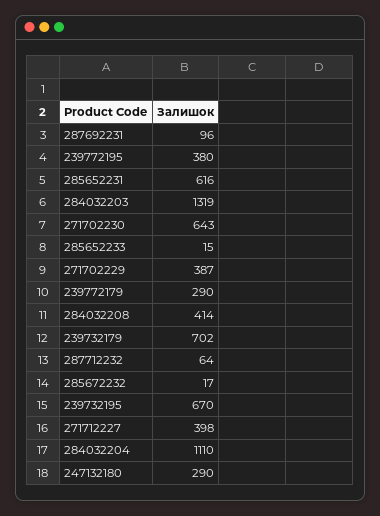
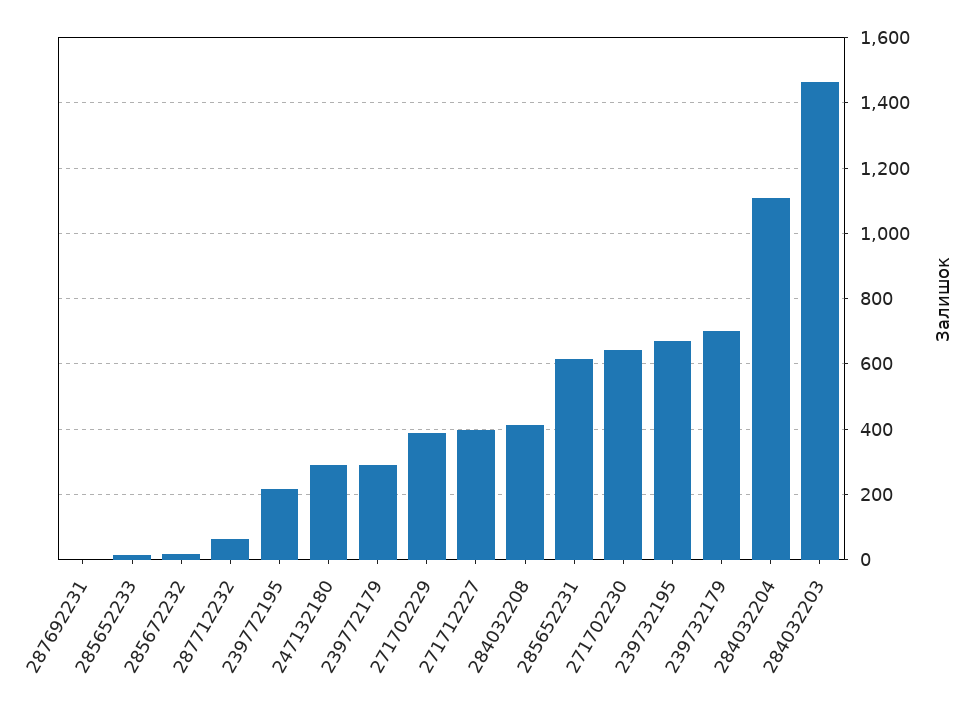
  {
-   "287692231": 96,
+   "287692231": 0,
-   "239772195": 380,
+   "239772195": 220,
    "285652231": 616,
-   "284032203": 1319,
+   "284032203": 1460,
    "271702230": 643,
    "285652233": 15,
    "271702229": 387,
    "239772179": 290,
    "284032208": 414,
    "239732179": 702,
    "287712232": 64,
    "285672232": 17,
    "239732195": 670,
    "271712227": 398,
    "284032204": 1110,
    "247132180": 290
  }

